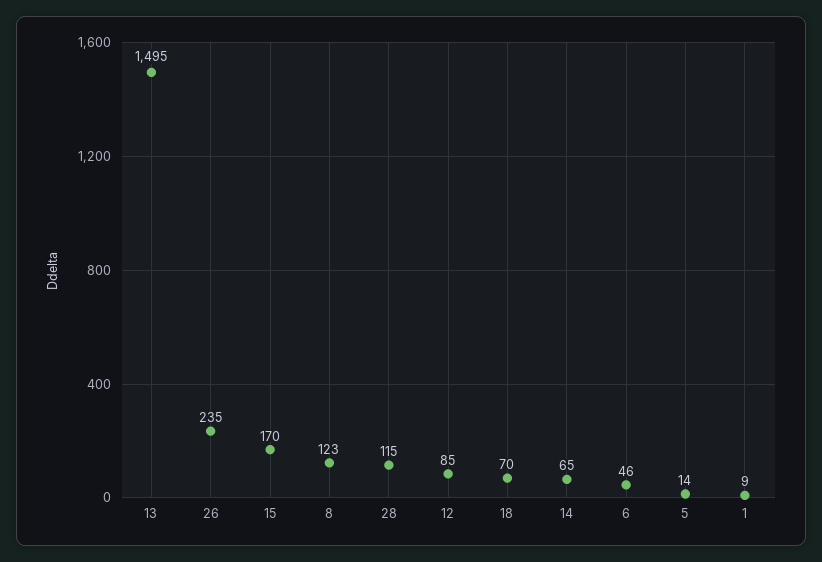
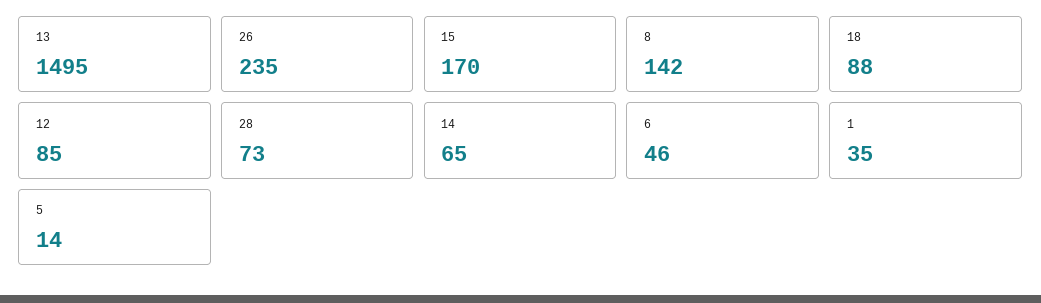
  {
    "13": 1495,
    "26": 235,
    "15": 170,
-   "8": 123,
+   "8": 142,
-   "28": 115,
+   "28": 73,
    "12": 85,
-   "18": 70,
+   "18": 88,
    "14": 65,
    "6": 46,
    "5": 14,
-   "1": 9
+   "1": 35
  }

